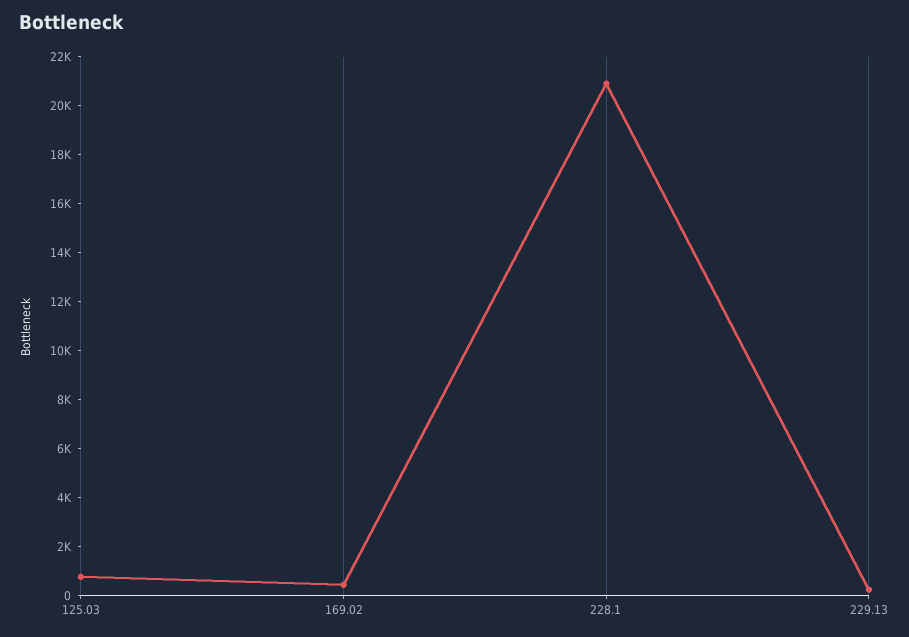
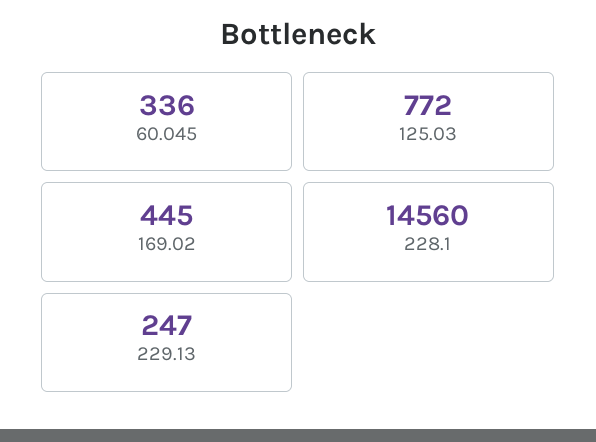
  {
    "125.03": 772,
    "169.02": 445,
-   "228.1": 21000,
+   "228.1": 14560,
-   "229.13": 247
+   "229.13": 247,
+   "60.045": 336
  }

